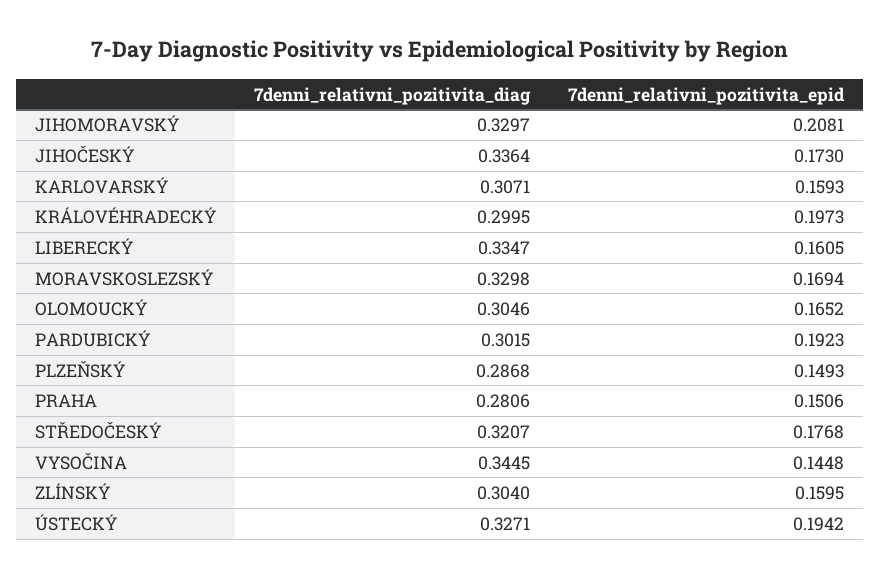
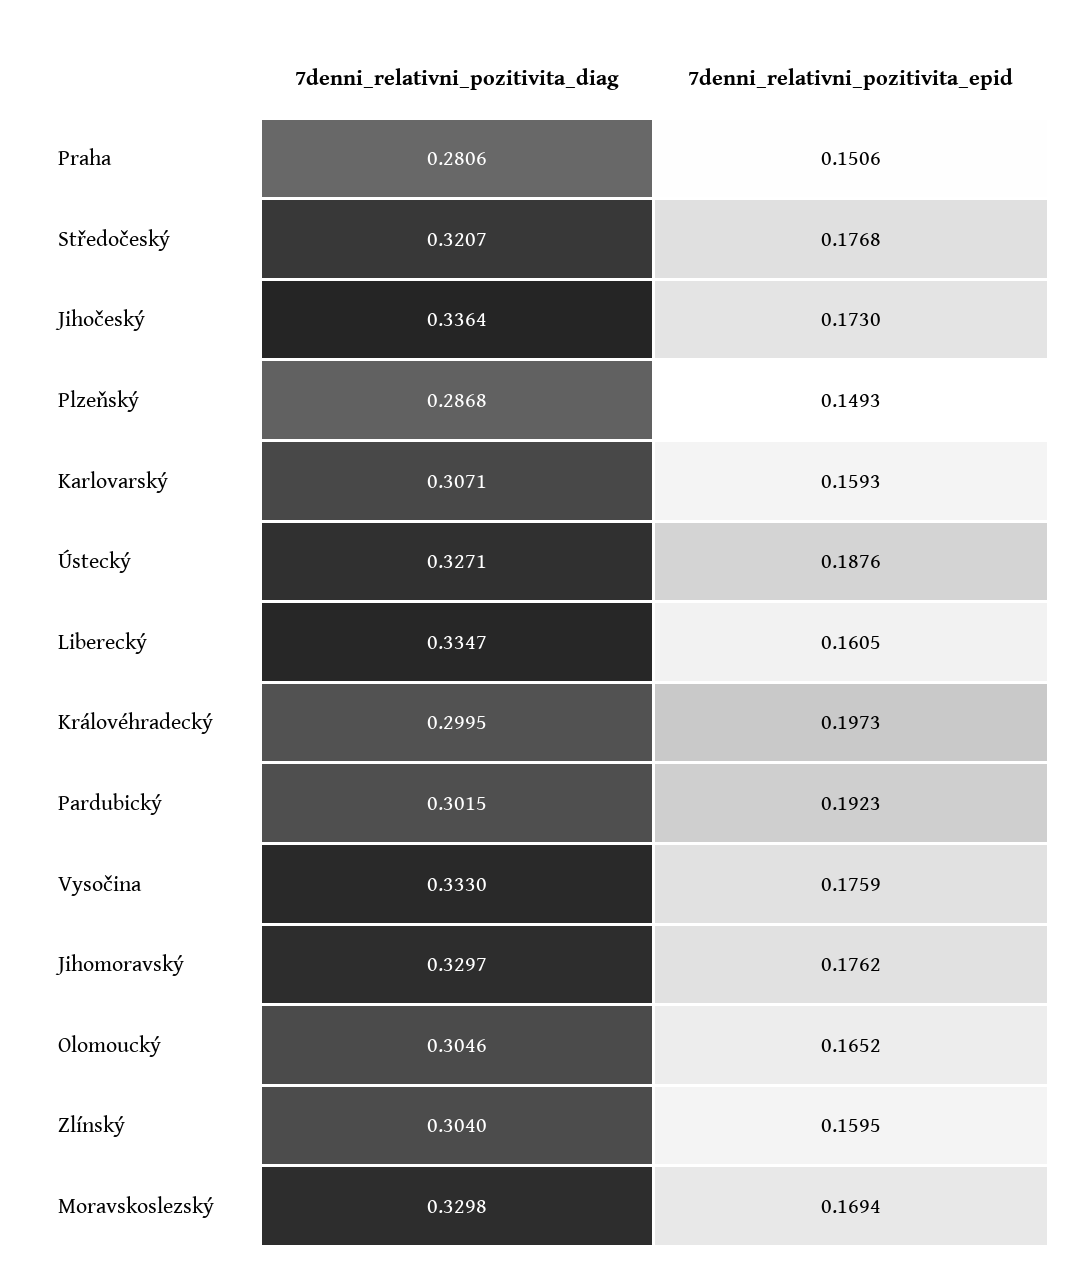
  {
    "7denni_relativni_pozitivita_diag": {
      "JIHOMORAVSKÝ": 0.3297,
      "JIHOČESKÝ": 0.3364,
      "KARLOVARSKÝ": 0.3071,
      "KRÁLOVÉHRADECKÝ": 0.2995,
      "LIBERECKÝ": 0.3347,
      "MORAVSKOSLEZSKÝ": 0.3298,
      "OLOMOUCKÝ": 0.3046,
      "PARDUBICKÝ": 0.3015,
      "PLZEŇSKÝ": 0.2868,
      "PRAHA": 0.2806,
      "STŘEDOČESKÝ": 0.3207,
-     "VYSOČINA": 0.3445,
+     "VYSOČINA": 0.333,
      "ZLÍNSKÝ": 0.304,
      "ÚSTECKÝ": 0.3271
    },
    "7denni_relativni_pozitivita_epid": {
-     "JIHOMORAVSKÝ": 0.2081,
+     "JIHOMORAVSKÝ": 0.1762,
      "JIHOČESKÝ": 0.173,
      "KARLOVARSKÝ": 0.1593,
      "KRÁLOVÉHRADECKÝ": 0.1973,
      "LIBERECKÝ": 0.1605,
      "MORAVSKOSLEZSKÝ": 0.1694,
      "OLOMOUCKÝ": 0.1652,
      "PARDUBICKÝ": 0.1923,
      "PLZEŇSKÝ": 0.1493,
      "PRAHA": 0.1506,
      "STŘEDOČESKÝ": 0.1768,
-     "VYSOČINA": 0.1448,
+     "VYSOČINA": 0.1759,
      "ZLÍNSKÝ": 0.1595,
-     "ÚSTECKÝ": 0.1942
+     "ÚSTECKÝ": 0.1876
    }
  }

